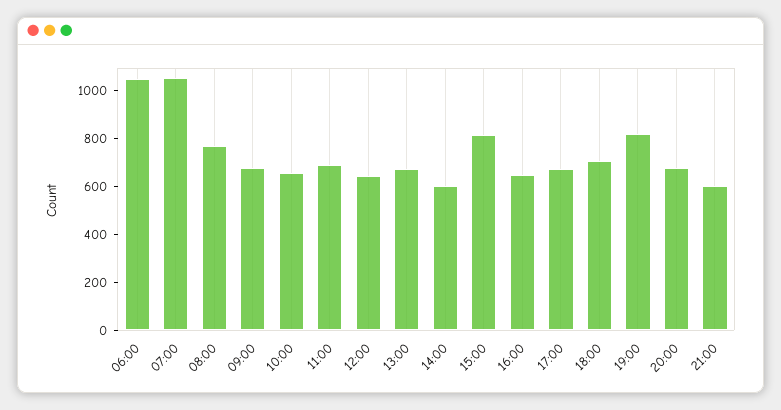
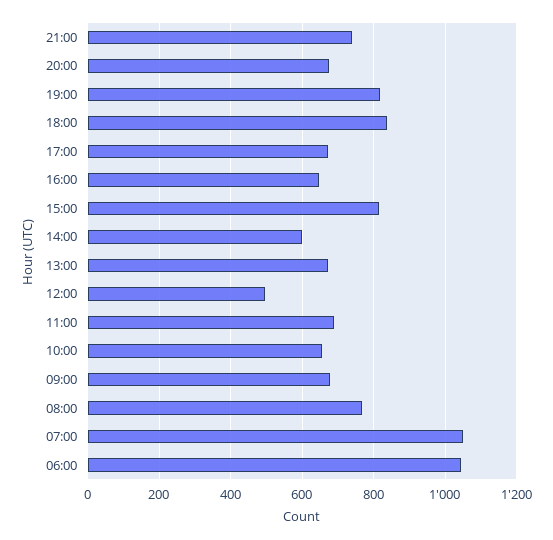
  {
    "06:00": 1040,
    "07:00": 1040,
    "08:00": 760,
    "09:00": 680,
    "10:00": 660,
    "11:00": 680,
-   "12:00": 650,
+   "12:00": 500,
    "13:00": 680,
    "14:00": 600,
    "15:00": 820,
    "16:00": 640,
    "17:00": 680,
-   "18:00": 700,
+   "18:00": 840,
    "19:00": 820,
    "20:00": 680,
-   "21:00": 600
+   "21:00": 740
  }

